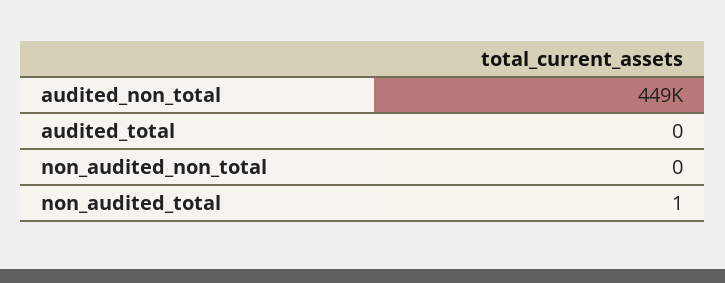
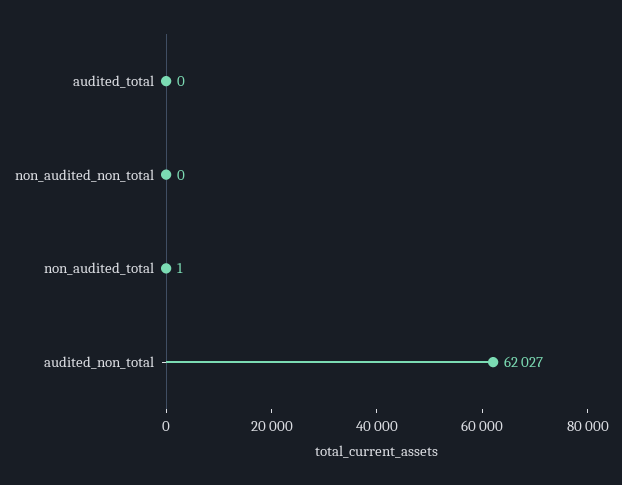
  {
-   "audited_non_total": 449000,
+   "audited_non_total": 62027,
    "audited_total": 0,
    "non_audited_non_total": 0,
    "non_audited_total": 1
  }

